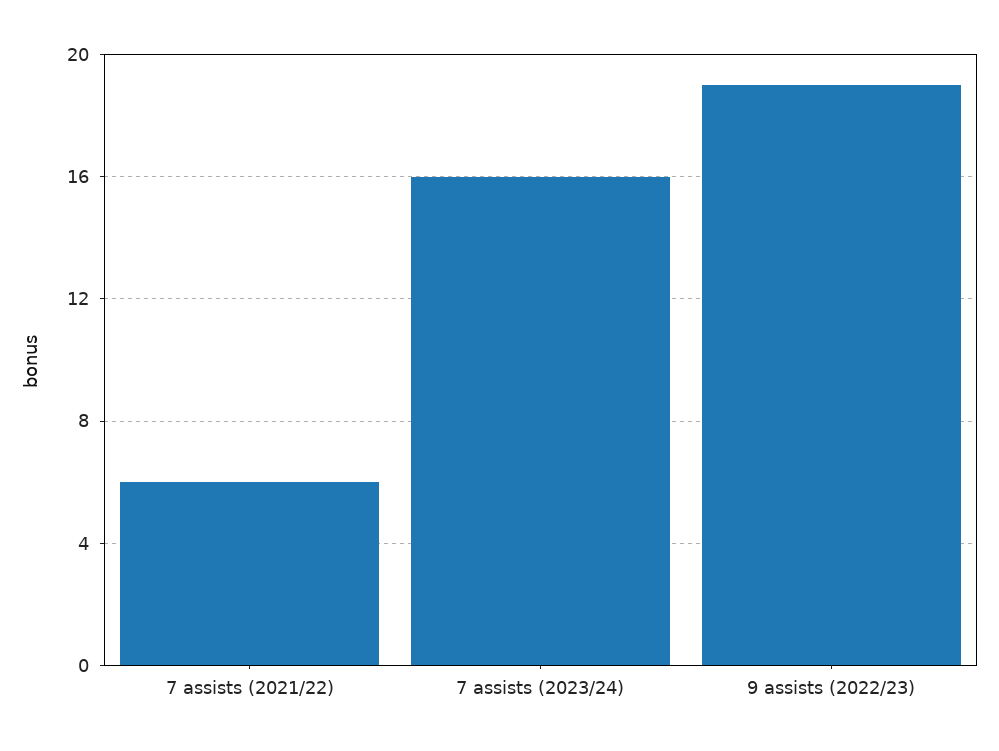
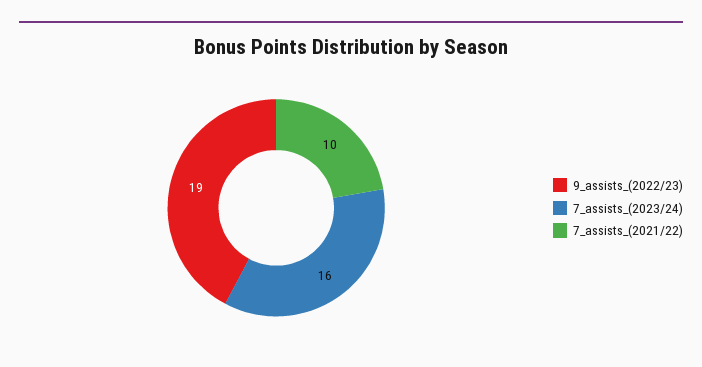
  {
-   "7 assists (2021/22)": 6,
+   "7 assists (2021/22)": 10,
    "7 assists (2023/24)": 16,
    "9 assists (2022/23)": 19
  }

